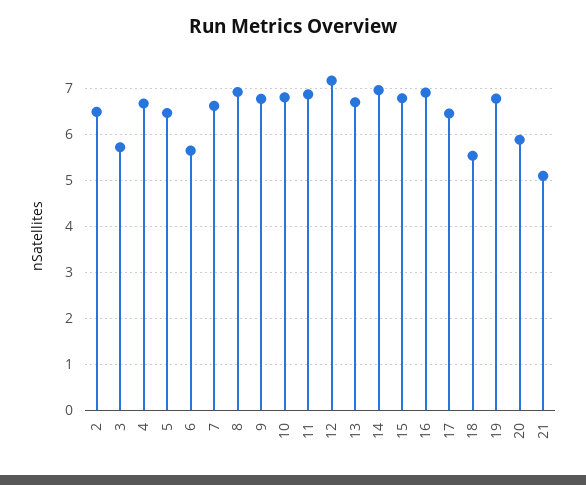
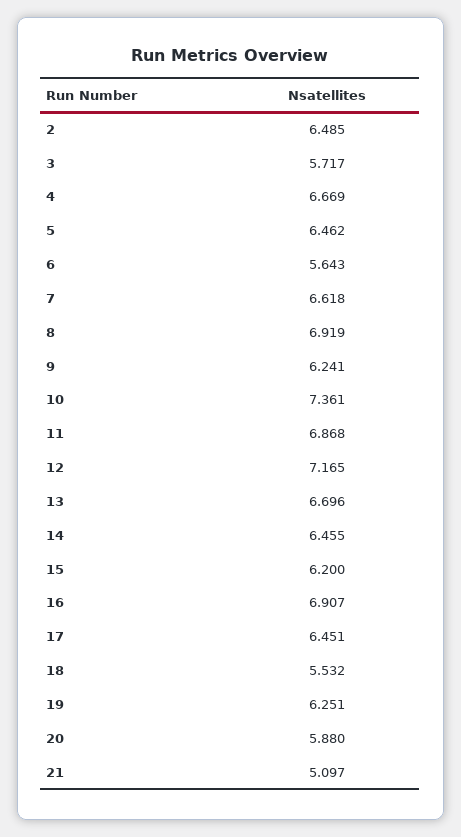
  {
    "2": 6.485,
    "3": 5.717,
    "4": 6.669,
    "5": 6.462,
    "6": 5.643,
    "7": 6.618,
    "8": 6.919,
-   "9": 6.8,
+   "9": 6.241,
-   "10": 6.8,
+   "10": 7.361,
    "11": 6.868,
    "12": 7.165,
    "13": 6.696,
-   "14": 7,
+   "14": 6.455,
-   "15": 6.8,
+   "15": 6.2,
    "16": 6.907,
    "17": 6.451,
    "18": 5.532,
-   "19": 6.8,
+   "19": 6.251,
    "20": 5.88,
    "21": 5.097
  }

